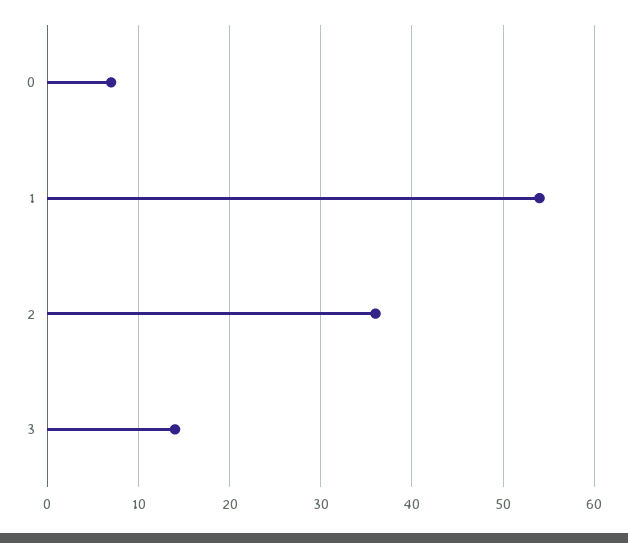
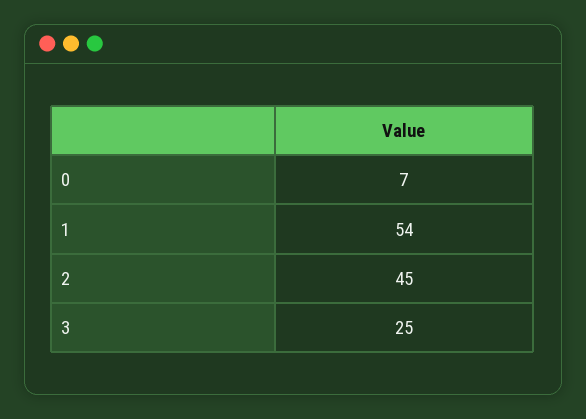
  {
    "0": 7,
    "1": 54,
-   "2": 36,
+   "2": 45,
-   "3": 14
+   "3": 25
  }

